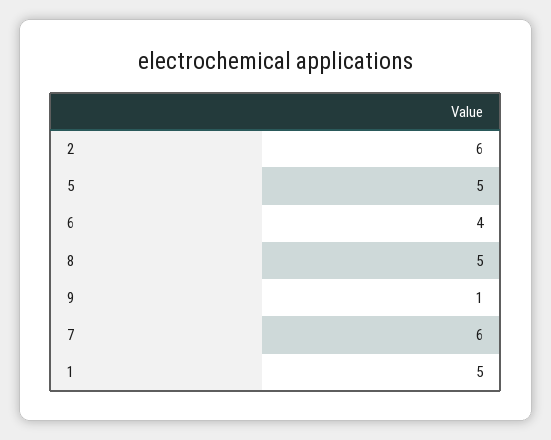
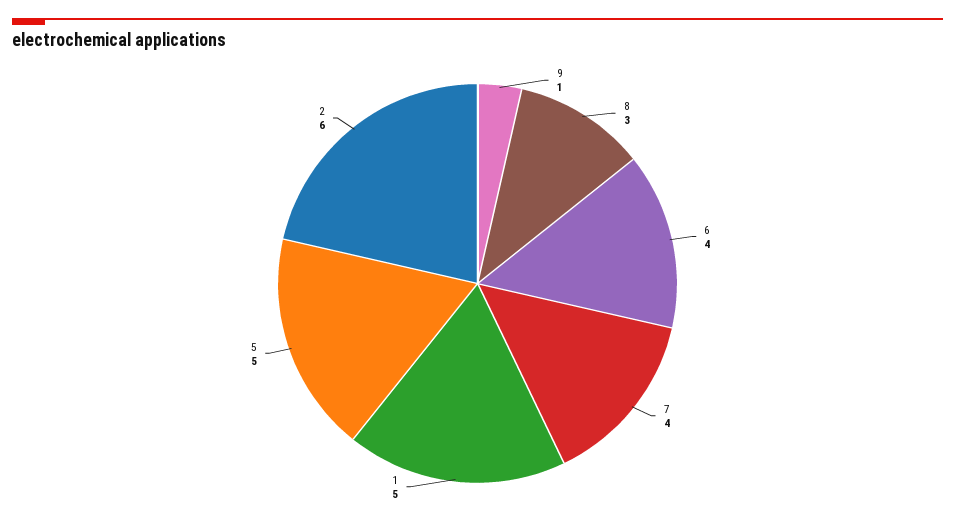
  {
    "2": 6,
    "5": 5,
    "6": 4,
-   "8": 5,
+   "8": 3,
    "9": 1,
-   "7": 6,
+   "7": 4,
    "1": 5
  }

